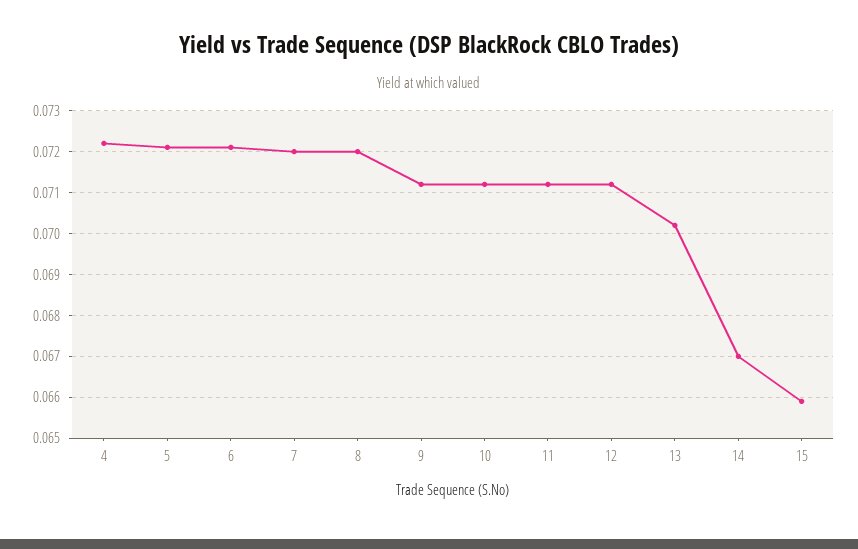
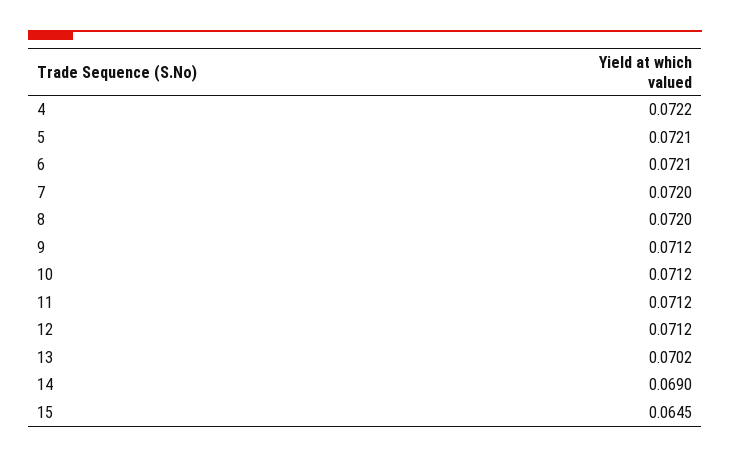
  {
    "4": 0.0722,
    "5": 0.0721,
    "6": 0.0721,
    "7": 0.072,
    "8": 0.072,
    "9": 0.0712,
    "10": 0.0712,
    "11": 0.0712,
    "12": 0.0712,
    "13": 0.0702,
-   "14": 0.067,
+   "14": 0.069,
-   "15": 0.066
+   "15": 0.0645
  }

